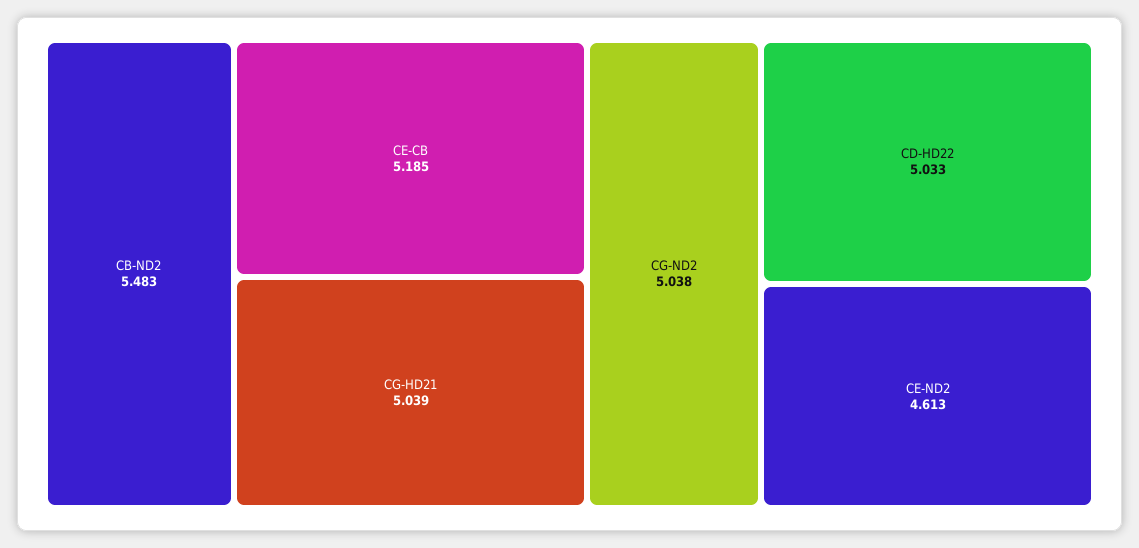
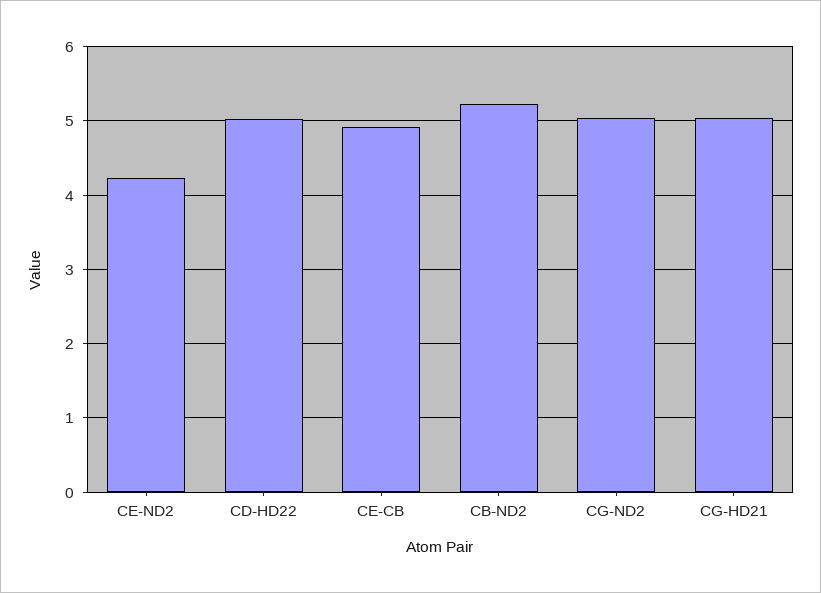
  {
-   "CB-ND2": 5.483,
+   "CB-ND2": 5.2,
-   "CE-CB": 5.185,
+   "CE-CB": 4.9,
    "CG-HD21": 5.039,
    "CG-ND2": 5.038,
    "CD-HD22": 5.033,
-   "CE-ND2": 4.613
+   "CE-ND2": 4.2
  }

